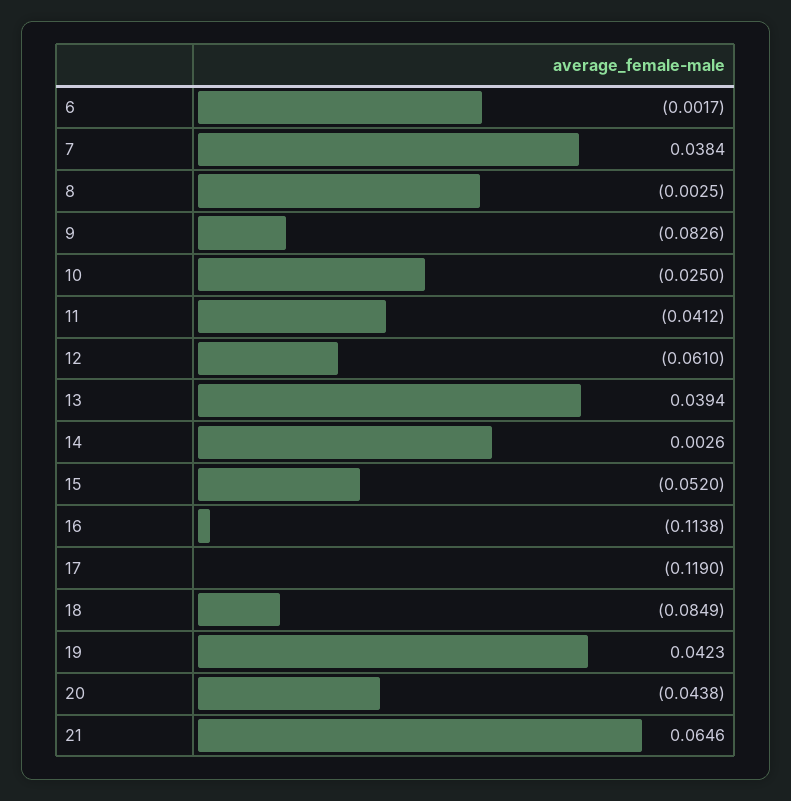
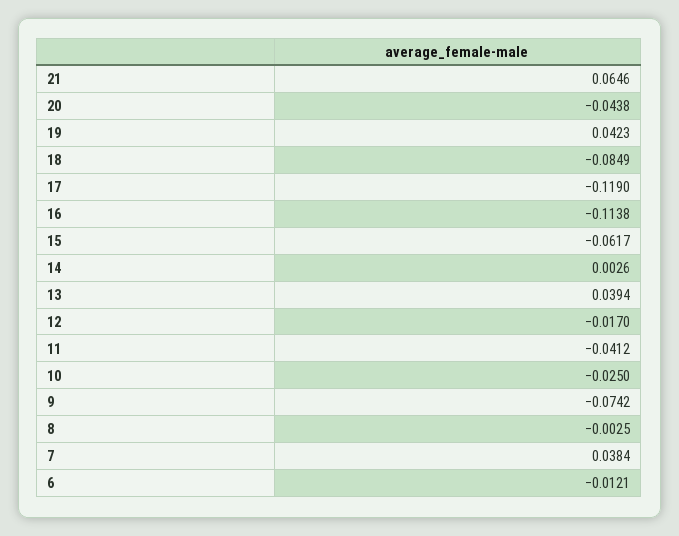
  {
-   "6": -0.0017,
+   "6": -0.0121,
    "7": 0.0384,
    "8": -0.0025,
-   "9": -0.0826,
+   "9": -0.0742,
    "10": -0.025,
    "11": -0.0412,
-   "12": -0.061,
+   "12": -0.017,
    "13": 0.0394,
    "14": 0.0026,
-   "15": -0.052,
+   "15": -0.0617,
    "16": -0.1138,
    "17": -0.119,
    "18": -0.0849,
    "19": 0.0423,
    "20": -0.0438,
    "21": 0.0646
  }

